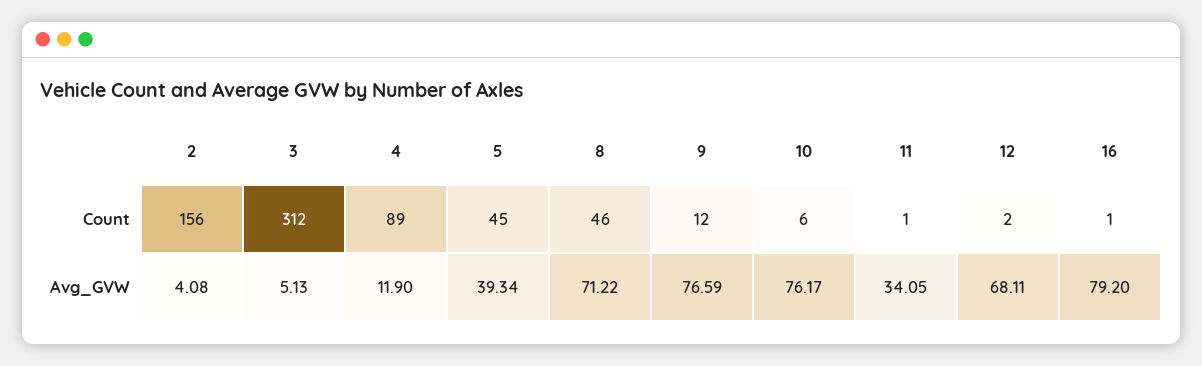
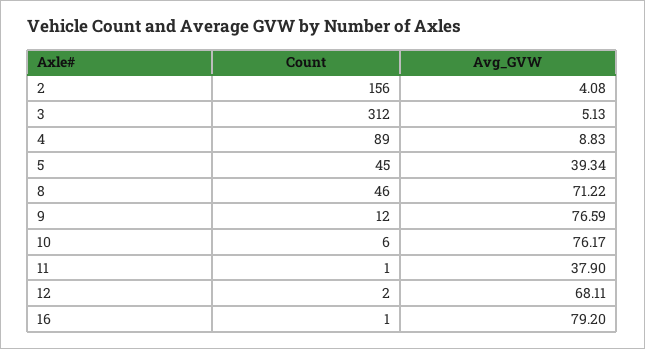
  {
    "2": {
      "Count": 156,
      "Avg_GVW": 4.08
    },
    "3": {
      "Count": 312,
      "Avg_GVW": 5.13
    },
    "4": {
      "Count": 89,
-     "Avg_GVW": 11.9
+     "Avg_GVW": 8.83
    },
    "5": {
      "Count": 45,
      "Avg_GVW": 39.34
    },
    "8": {
      "Count": 46,
      "Avg_GVW": 71.22
    },
    "9": {
      "Count": 12,
      "Avg_GVW": 76.59
    },
    "10": {
      "Count": 6,
      "Avg_GVW": 76.17
    },
    "11": {
      "Count": 1,
-     "Avg_GVW": 34.05
+     "Avg_GVW": 37.9
    },
    "12": {
      "Count": 2,
      "Avg_GVW": 68.11
    },
    "16": {
      "Count": 1,
      "Avg_GVW": 79.2
    }
  }

